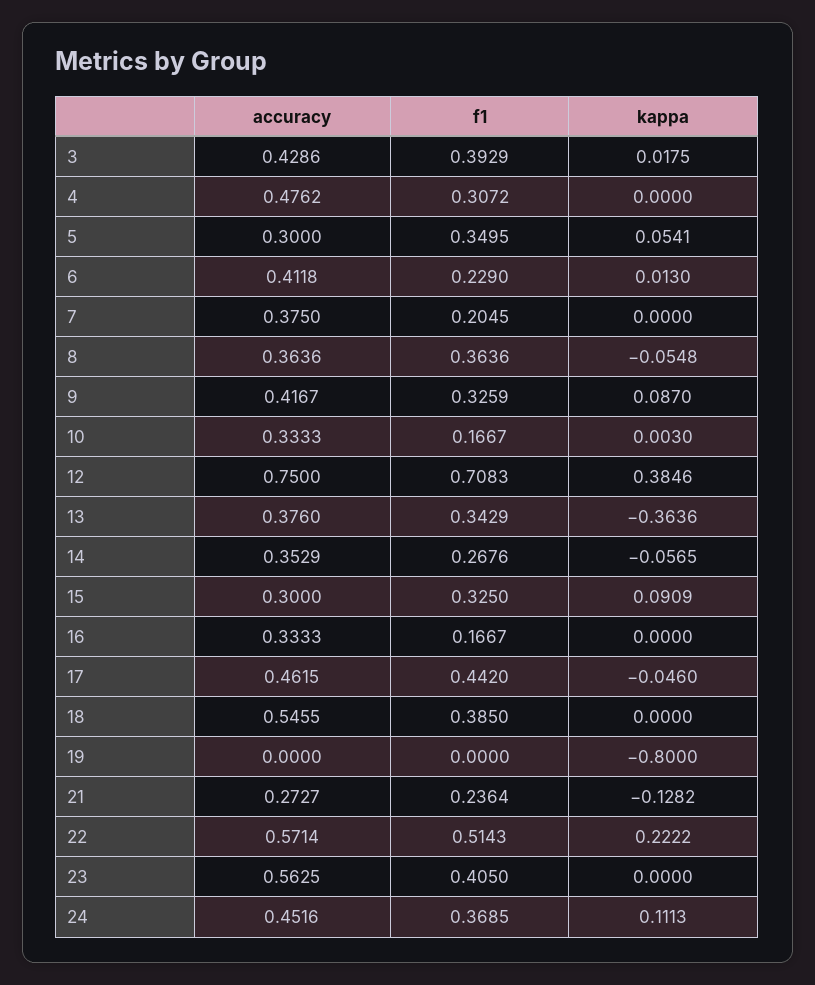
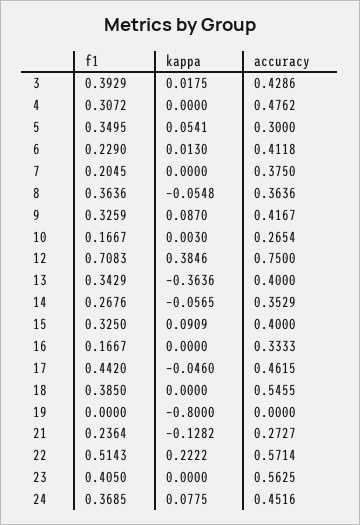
  {
    "accuracy": {
      "3": 0.4286,
      "4": 0.4762,
      "5": 0.3,
      "6": 0.4118,
      "7": 0.375,
      "8": 0.3636,
      "9": 0.4167,
-     "10": 0.3333,
+     "10": 0.2654,
      "12": 0.75,
-     "13": 0.376,
+     "13": 0.4,
      "14": 0.3529,
-     "15": 0.3,
+     "15": 0.4,
      "16": 0.3333,
      "17": 0.4615,
      "18": 0.5455,
      "19": 0,
      "21": 0.2727,
      "22": 0.5714,
      "23": 0.5625,
      "24": 0.4516
    },
    "f1": {
      "3": 0.3929,
      "4": 0.3072,
      "5": 0.3495,
      "6": 0.229,
      "7": 0.2045,
      "8": 0.3636,
      "9": 0.3259,
      "10": 0.1667,
      "12": 0.7083,
      "13": 0.3429,
      "14": 0.2676,
      "15": 0.325,
      "16": 0.1667,
      "17": 0.442,
      "18": 0.385,
      "19": 0,
      "21": 0.2364,
      "22": 0.5143,
      "23": 0.405,
      "24": 0.3685
    },
    "kappa": {
      "3": 0.0175,
      "4": 0,
      "5": 0.0541,
      "6": 0.013,
      "7": 0,
      "8": -0.0548,
      "9": 0.087,
      "10": 0.003,
      "12": 0.3846,
      "13": -0.3636,
      "14": -0.0565,
      "15": 0.0909,
      "16": 0,
      "17": -0.046,
      "18": 0,
      "19": -0.8,
      "21": -0.1282,
      "22": 0.2222,
      "23": 0,
-     "24": 0.1113
+     "24": 0.0775
    }
  }

